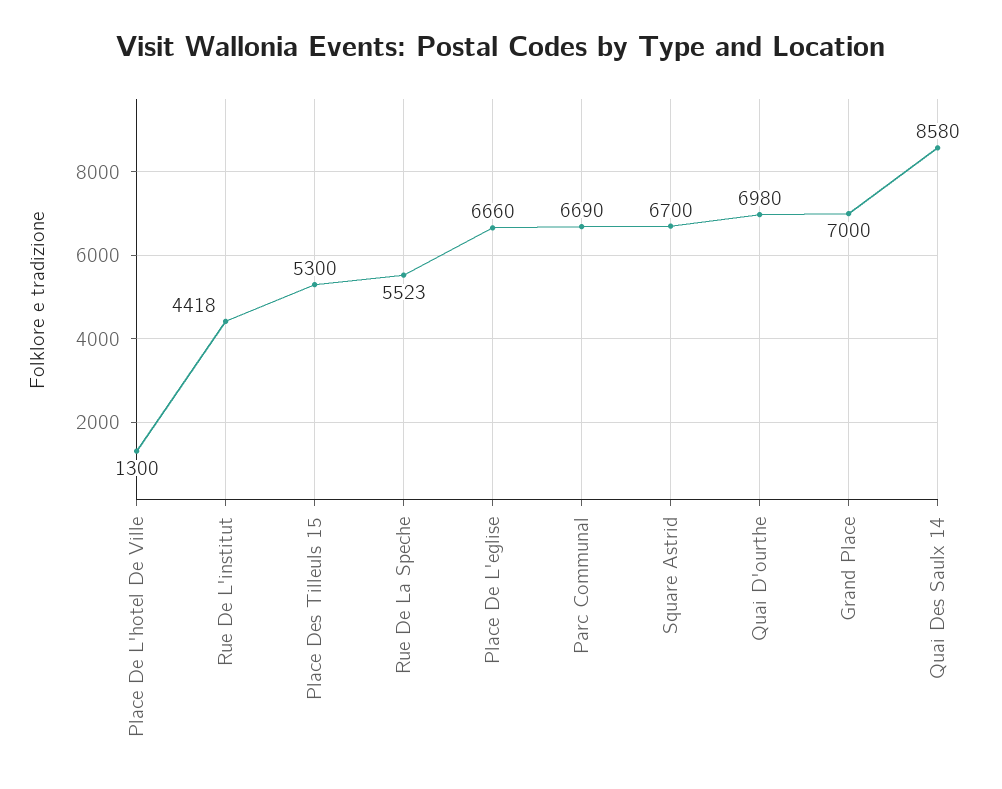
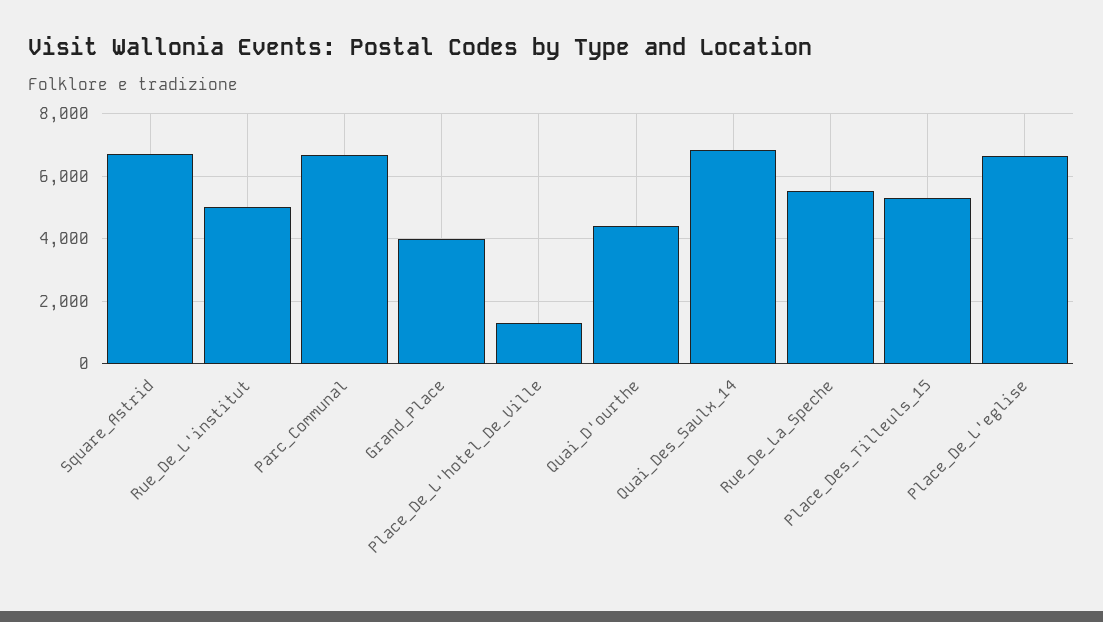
  {
    "Place De L'hotel De Ville": 1300,
-   "Rue De L'institut": 4418,
+   "Rue De L'institut": 5000,
    "Place Des Tilleuls 15": 5300,
    "Rue De La Speche": 5523,
    "Place De L'eglise": 6660,
    "Parc Communal": 6690,
    "Square Astrid": 6700,
-   "Quai D'ourthe": 6980,
+   "Quai D'ourthe": 4400,
-   "Grand Place": 7000,
+   "Grand Place": 4000,
-   "Quai Des Saulx 14": 8580
+   "Quai Des Saulx 14": 6800
  }

